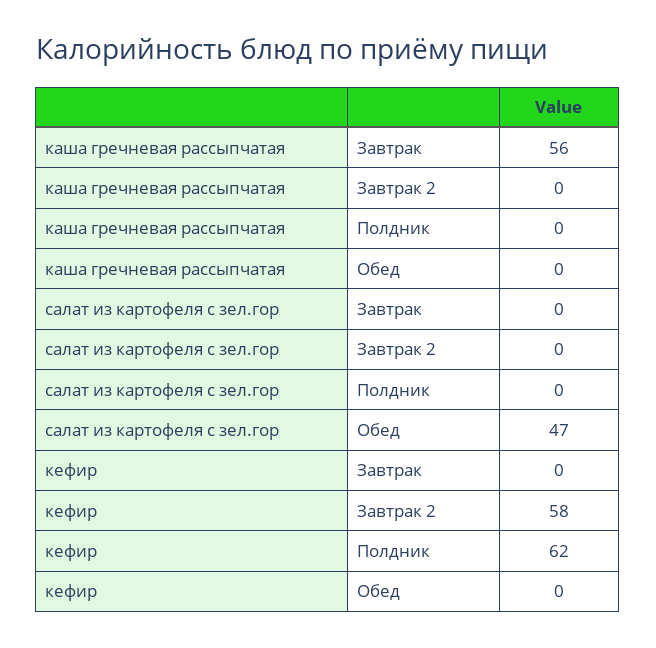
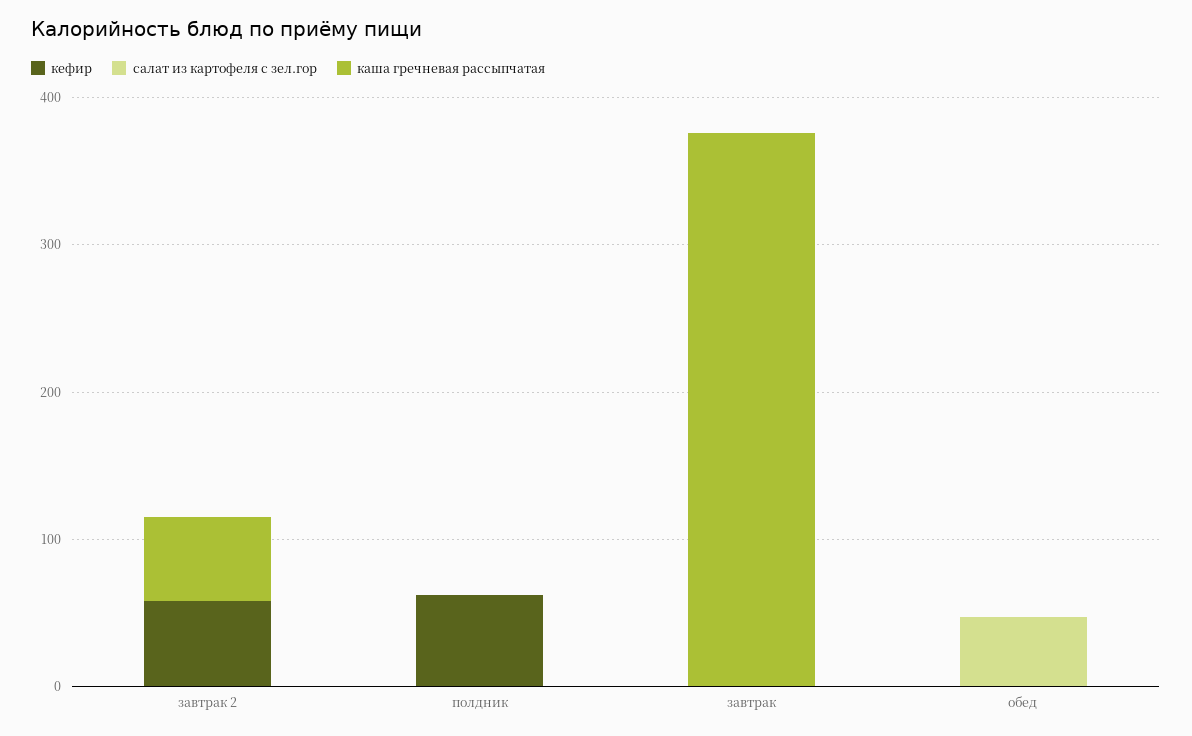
  {
    "каша гречневая рассыпчатая": {
-     "Завтрак": 56,
+     "Завтрак": 380,
-     "Завтрак 2": 0,
+     "Завтрак 2": 60,
      "Полдник": 0,
      "Обед": 0
    },
    "салат из картофеля с зел.гор": {
      "Завтрак": 0,
      "Завтрак 2": 0,
      "Полдник": 0,
      "Обед": 47
    },
    "кефир": {
      "Завтрак": 0,
      "Завтрак 2": 58,
      "Полдник": 62,
      "Обед": 0
    }
  }

